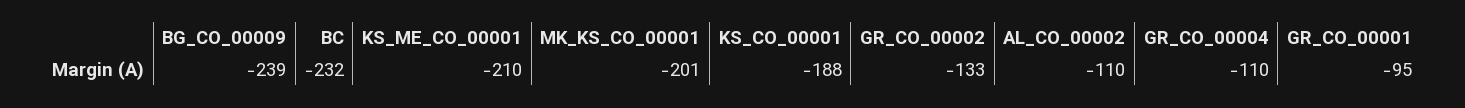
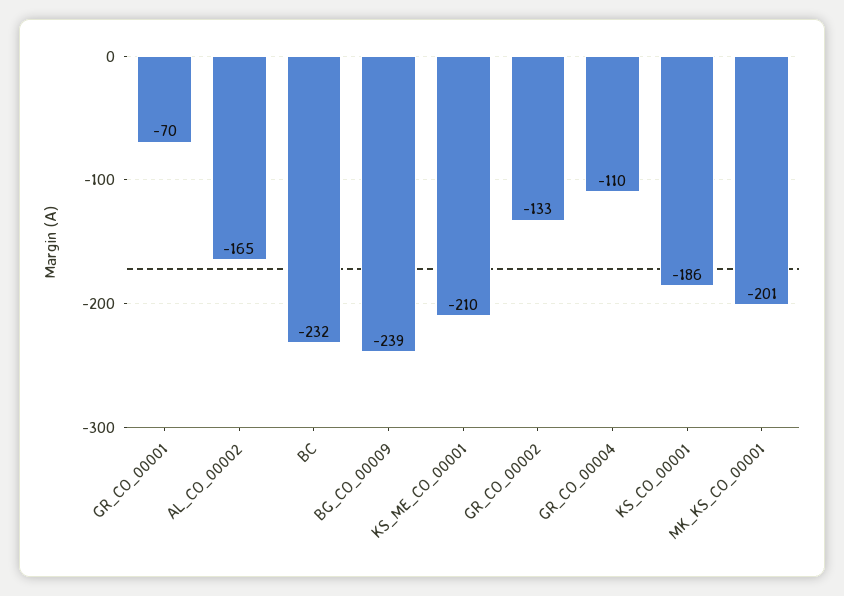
  {
    "BG_CO_00009": -239,
    "BC": -232,
    "KS_ME_CO_00001": -210,
    "MK_KS_CO_00001": -201,
-   "KS_CO_00001": -188,
+   "KS_CO_00001": -186,
    "GR_CO_00002": -133,
-   "AL_CO_00002": -110,
+   "AL_CO_00002": -165,
    "GR_CO_00004": -110,
-   "GR_CO_00001": -95
+   "GR_CO_00001": -70
  }

